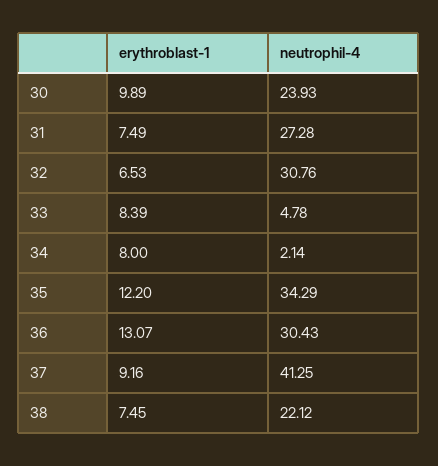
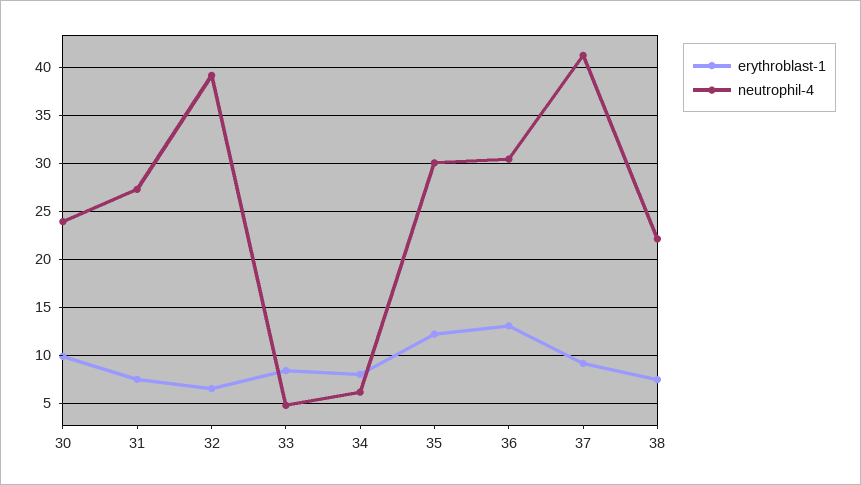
  {
    "erythroblast-1": {
      "30": 9.89,
      "31": 7.49,
      "32": 6.53,
      "33": 8.39,
      "34": 8,
      "35": 12.2,
      "36": 13.07,
      "37": 9.16,
      "38": 7.45
    },
    "neutrophil-4": {
      "30": 23.93,
      "31": 27.28,
-     "32": 30.76,
+     "32": 39,
      "33": 4.78,
-     "34": 2.14,
+     "34": 6,
-     "35": 34.29,
+     "35": 30,
      "36": 30.43,
      "37": 41.25,
      "38": 22.12
    }
  }

